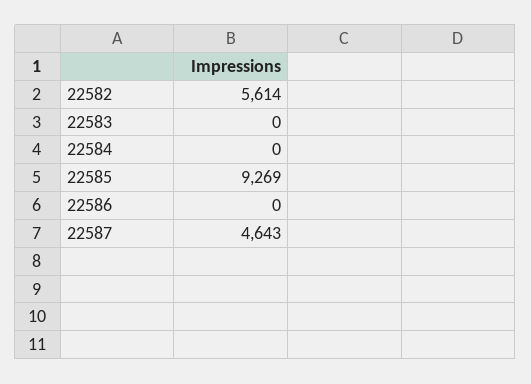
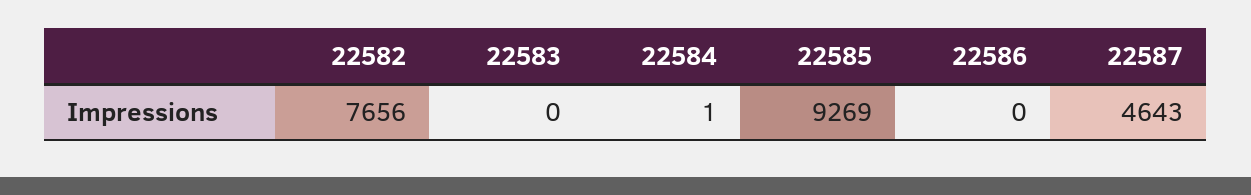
  {
-   "22582": 5614,
+   "22582": 7656,
    "22583": 0,
-   "22584": 0,
+   "22584": 1,
    "22585": 9269,
    "22586": 0,
    "22587": 4643
  }

